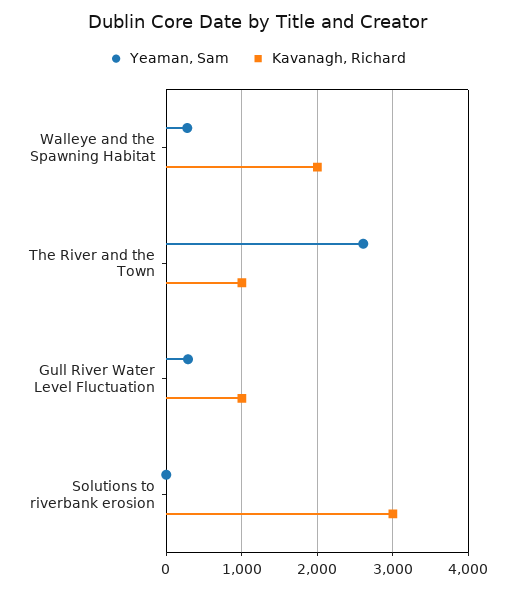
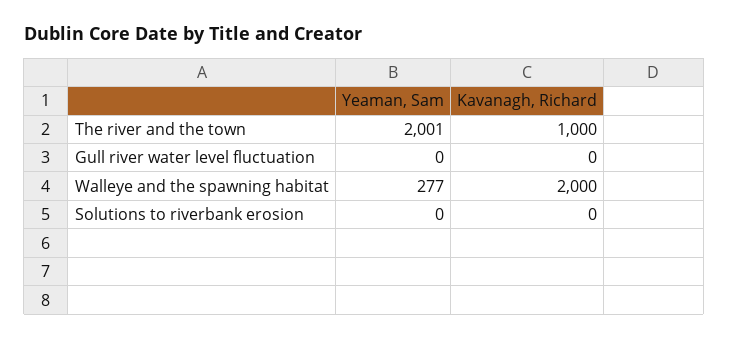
  {
    "Yeaman, Sam": {
      "Walleye and the Spawning Habitat": 277,
-     "The River and the Town": 2600,
+     "The River and the Town": 2001,
-     "Gull River Water Level Fluctuation": 300,
+     "Gull River Water Level Fluctuation": 0,
      "Solutions to riverbank erosion": 0
    },
    "Kavanagh, Richard": {
      "Walleye and the Spawning Habitat": 2000,
      "The River and the Town": 1000,
-     "Gull River Water Level Fluctuation": 1000,
+     "Gull River Water Level Fluctuation": 0,
-     "Solutions to riverbank erosion": 3000
+     "Solutions to riverbank erosion": 0
    }
  }

